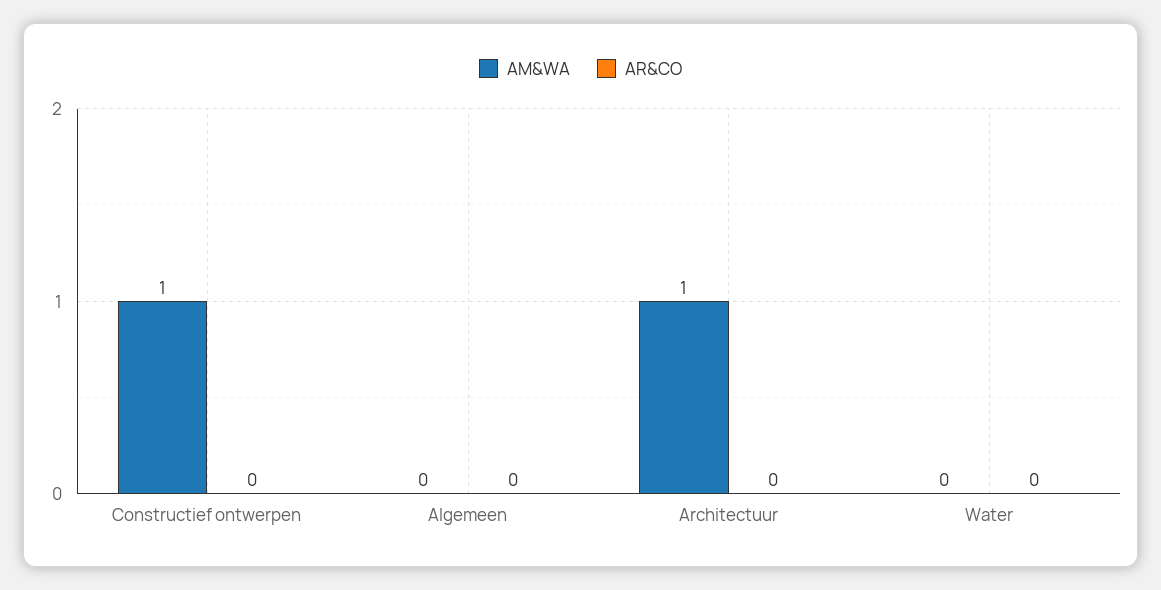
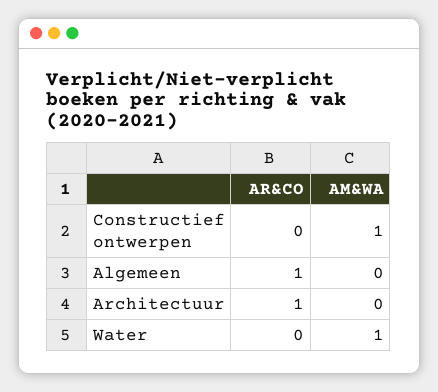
  {
    "AM&WA": {
      "Constructief ontwerpen": 1,
      "Algemeen": 0,
-     "Architectuur": 1,
+     "Architectuur": 0,
-     "Water": 0
+     "Water": 1
    },
    "AR&CO": {
      "Constructief ontwerpen": 0,
-     "Algemeen": 0,
+     "Algemeen": 1,
-     "Architectuur": 0,
+     "Architectuur": 1,
      "Water": 0
    }
  }

